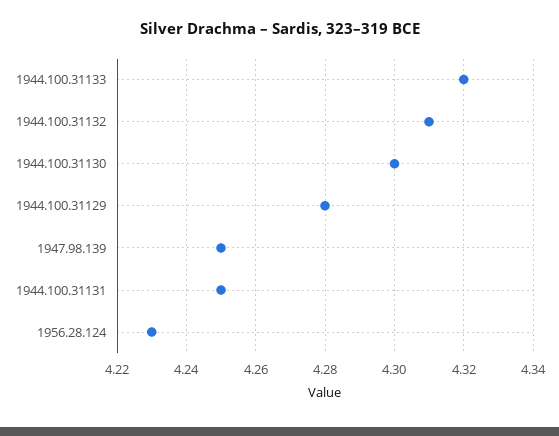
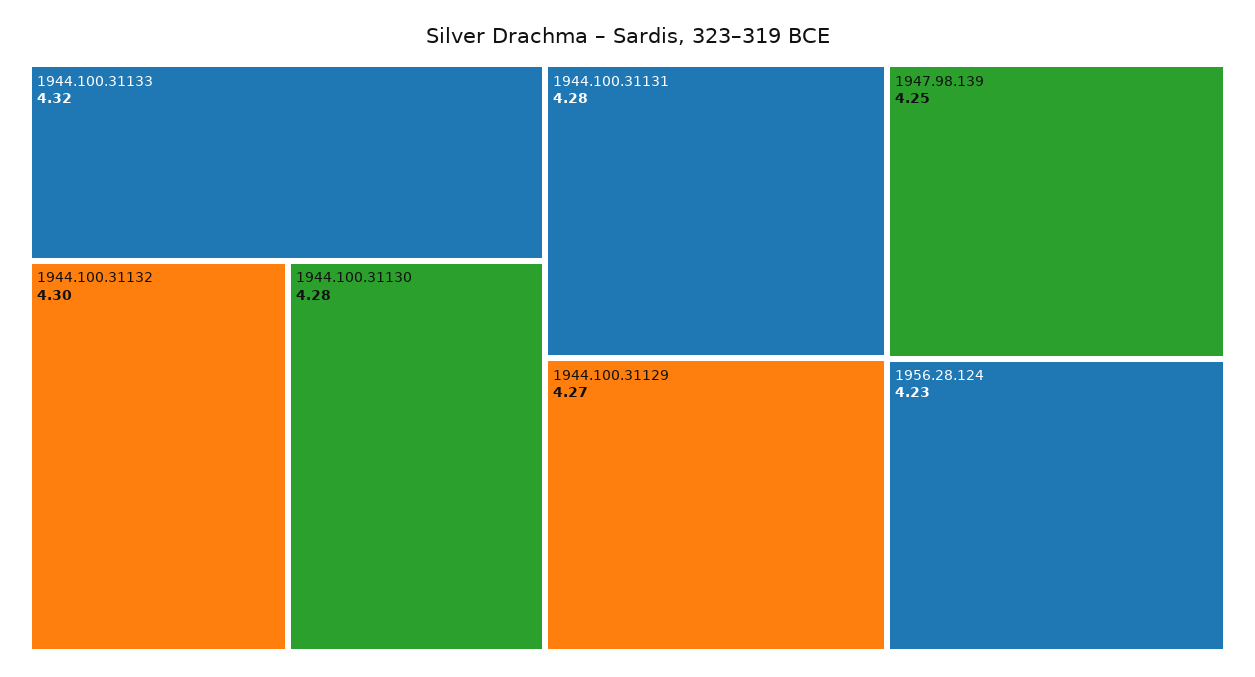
  {
    "1944.100.31133": 4.32,
-   "1944.100.31132": 4.31,
+   "1944.100.31132": 4.3,
-   "1944.100.31130": 4.3,
+   "1944.100.31130": 4.28,
-   "1944.100.31129": 4.28,
+   "1944.100.31129": 4.27,
    "1947.98.139": 4.25,
-   "1944.100.31131": 4.25,
+   "1944.100.31131": 4.28,
    "1956.28.124": 4.23
  }

